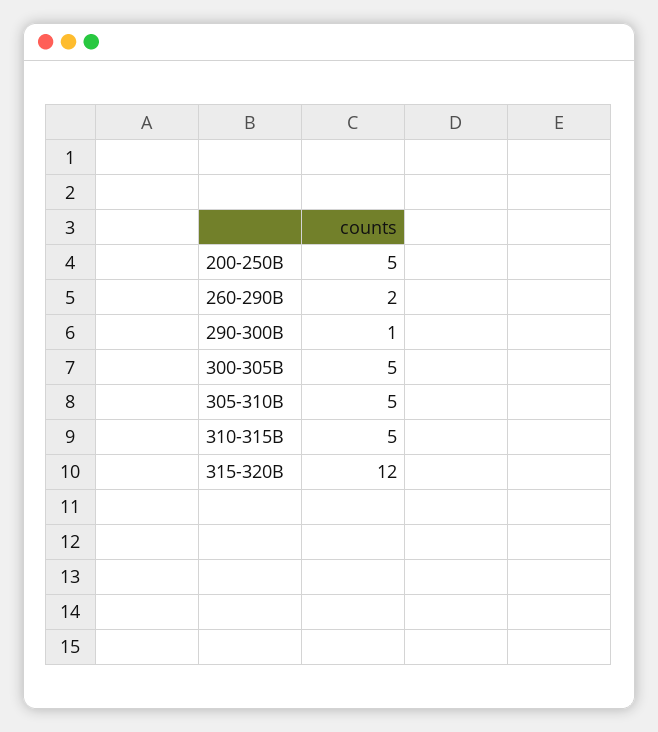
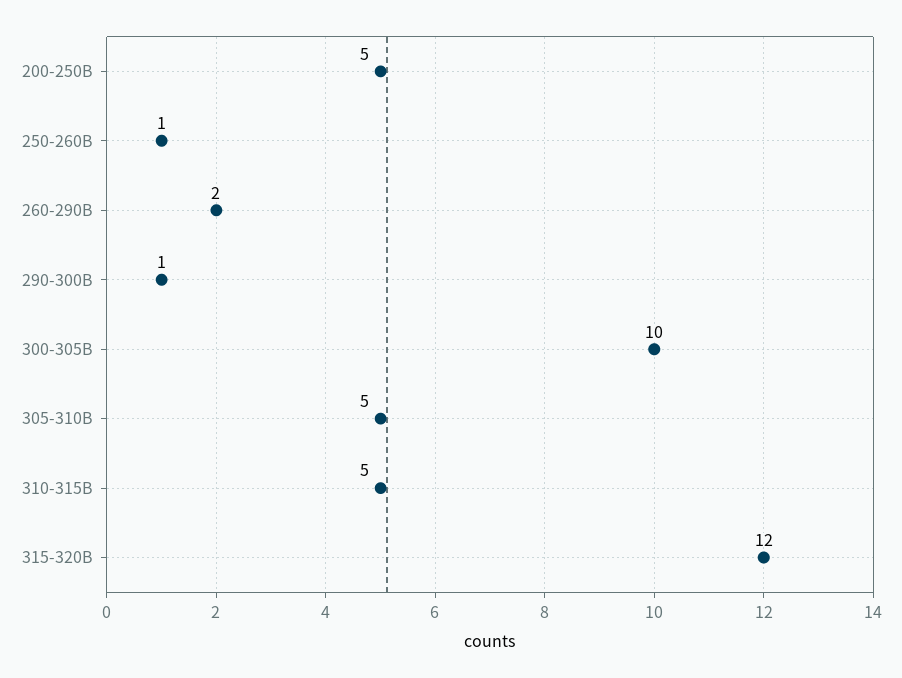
  {
    "200-250B": 5,
    "260-290B": 2,
    "290-300B": 1,
-   "300-305B": 5,
+   "300-305B": 10,
    "305-310B": 5,
    "310-315B": 5,
-   "315-320B": 12
+   "315-320B": 12,
+   "250-260B": 1
  }

